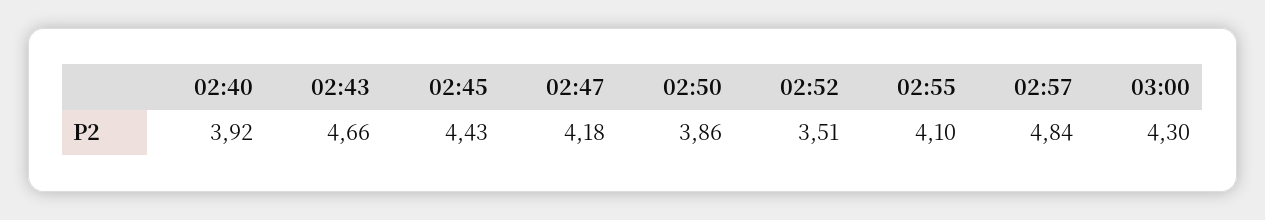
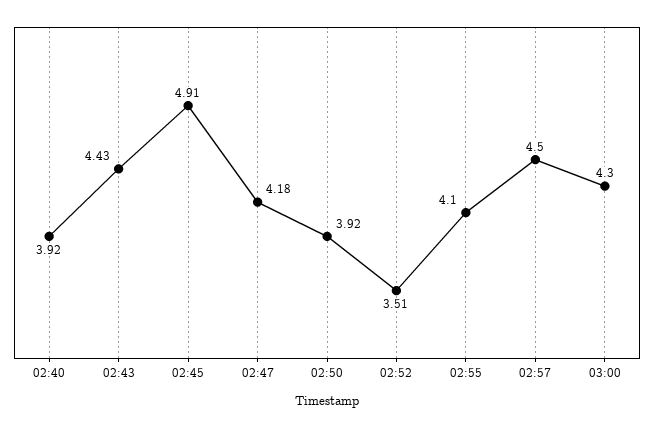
  {
    "02:40": 3.92,
-   "02:43": 4.66,
+   "02:43": 4.43,
-   "02:45": 4.43,
+   "02:45": 4.91,
    "02:47": 4.18,
-   "02:50": 3.86,
+   "02:50": 3.92,
    "02:52": 3.51,
    "02:55": 4.1,
-   "02:57": 4.84,
+   "02:57": 4.5,
    "03:00": 4.3
  }

